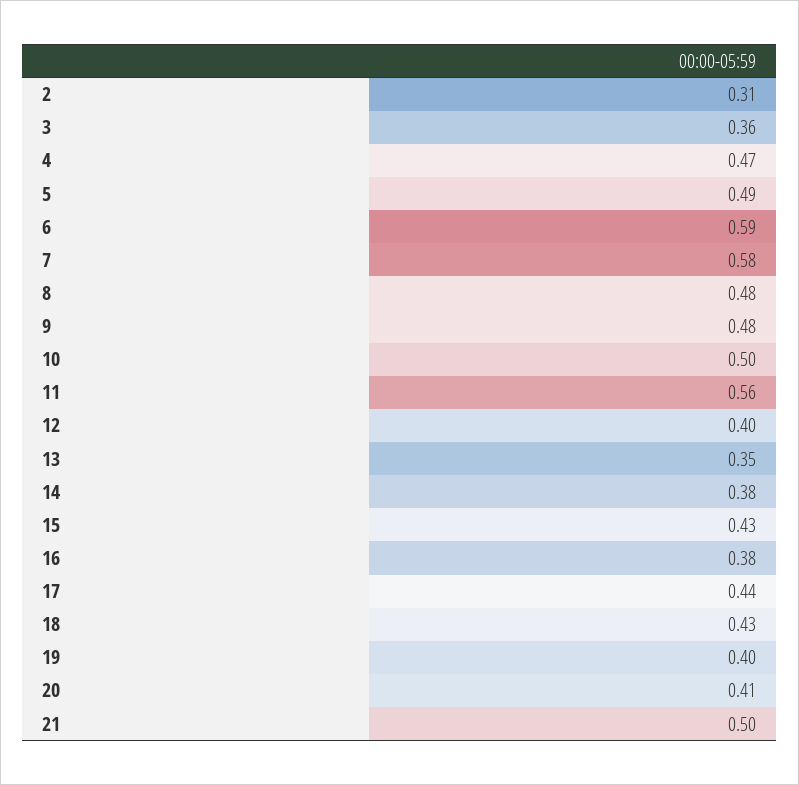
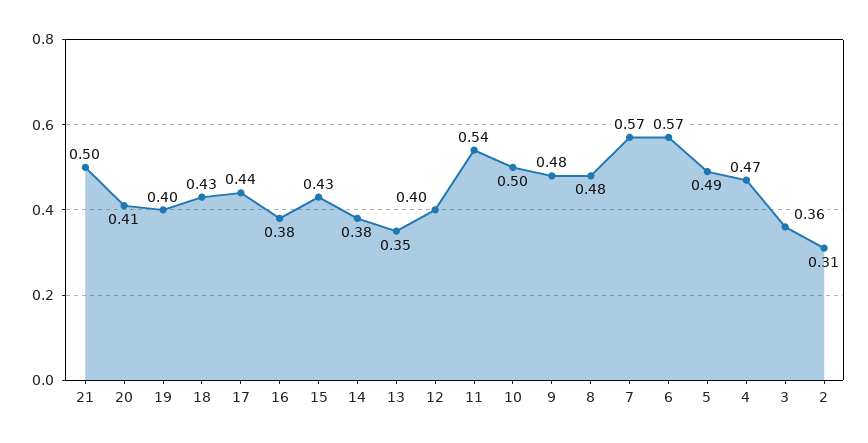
  {
    "2": 0.31,
    "3": 0.36,
    "4": 0.47,
    "5": 0.49,
-   "6": 0.59,
+   "6": 0.57,
-   "7": 0.58,
+   "7": 0.57,
    "8": 0.48,
    "9": 0.48,
    "10": 0.5,
-   "11": 0.56,
+   "11": 0.54,
    "12": 0.4,
    "13": 0.35,
    "14": 0.38,
    "15": 0.43,
    "16": 0.38,
    "17": 0.44,
    "18": 0.43,
    "19": 0.4,
    "20": 0.41,
    "21": 0.5
  }

